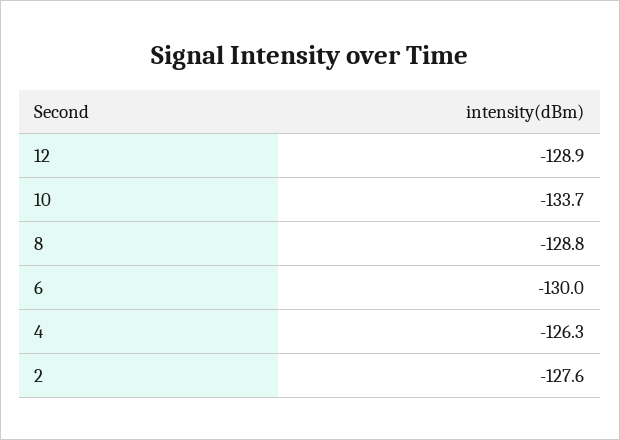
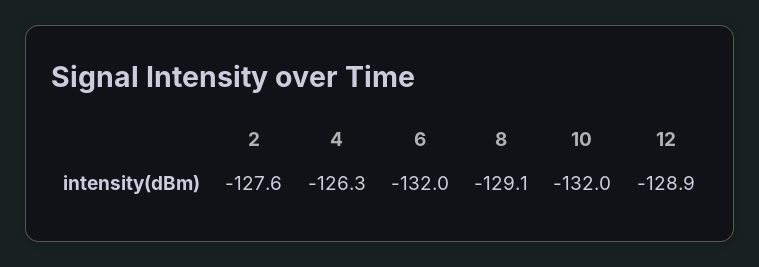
  {
    "12": -128.9,
-   "10": -133.7,
+   "10": -132,
-   "8": -128.8,
+   "8": -129.1,
-   "6": -130,
+   "6": -132,
    "4": -126.3,
    "2": -127.6
  }

